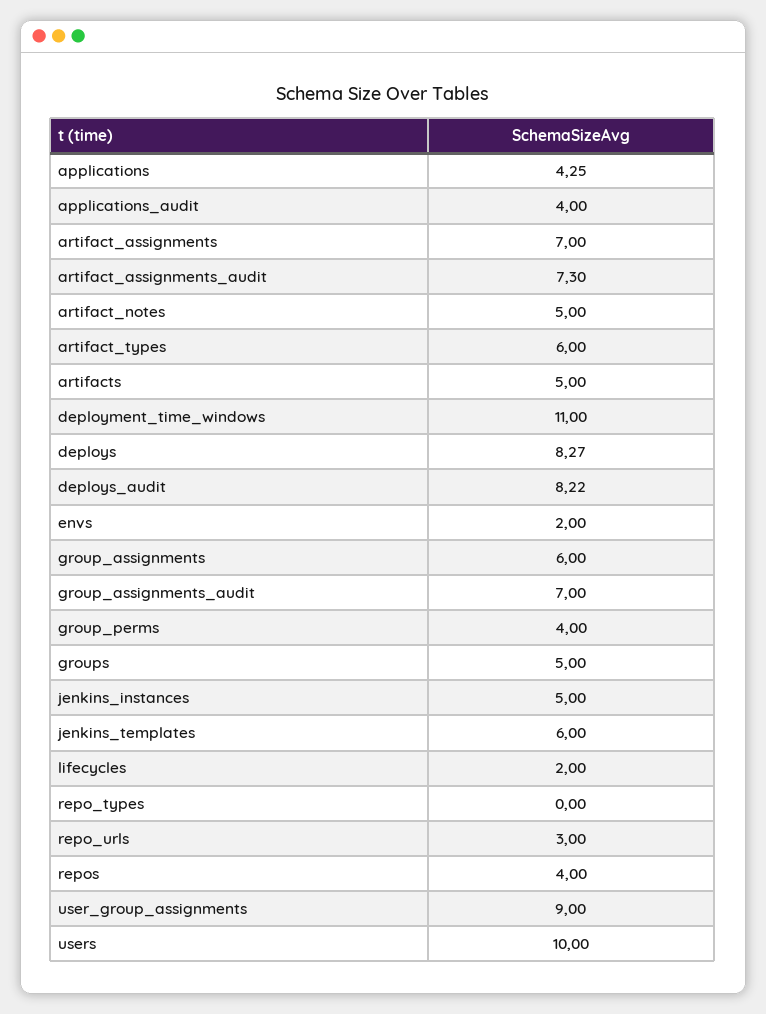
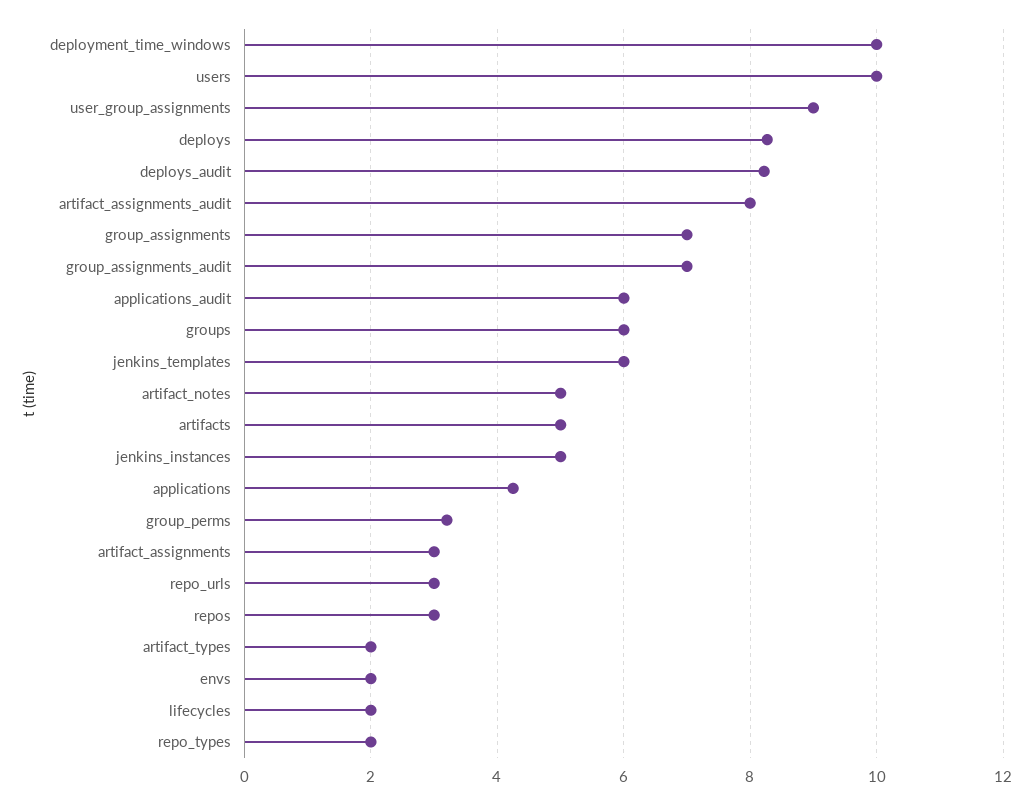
  {
    "applications": 4.25,
-   "applications_audit": 4,
+   "applications_audit": 6,
-   "artifact_assignments": 7,
+   "artifact_assignments": 3,
-   "artifact_assignments_audit": 7.3,
+   "artifact_assignments_audit": 8,
    "artifact_notes": 5,
-   "artifact_types": 6,
+   "artifact_types": 2,
    "artifacts": 5,
-   "deployment_time_windows": 11,
+   "deployment_time_windows": 10,
    "deploys": 8.27,
    "deploys_audit": 8.22,
    "envs": 2,
-   "group_assignments": 6,
+   "group_assignments": 7,
    "group_assignments_audit": 7,
-   "group_perms": 4,
+   "group_perms": 3.2,
-   "groups": 5,
+   "groups": 6,
    "jenkins_instances": 5,
    "jenkins_templates": 6,
    "lifecycles": 2,
-   "repo_types": 0,
+   "repo_types": 2,
    "repo_urls": 3,
-   "repos": 4,
+   "repos": 3,
    "user_group_assignments": 9,
    "users": 10
  }

